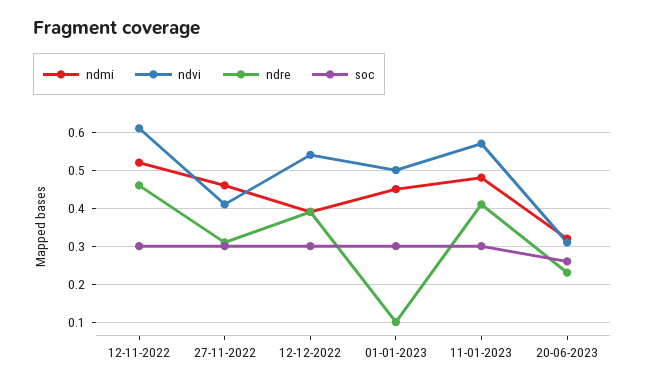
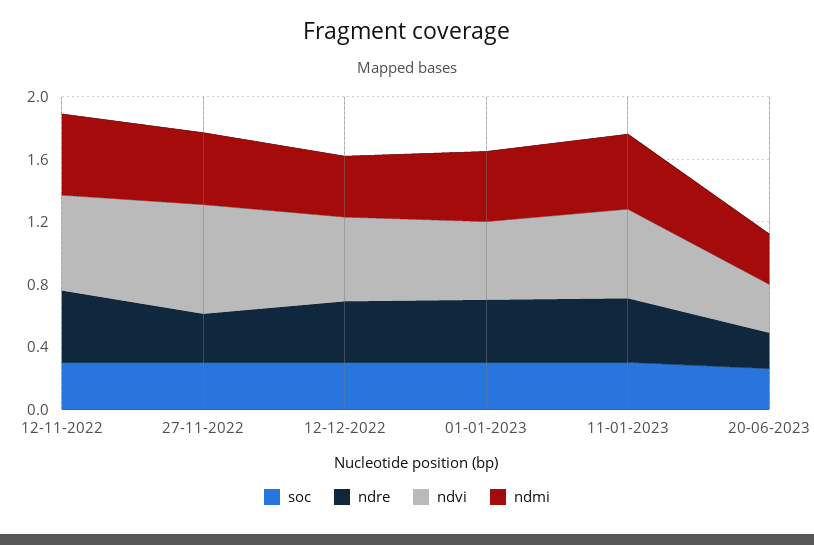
  {
    "ndmi": {
      "12-11-2022": 0.5,
      "27-11-2022": 0.45,
      "12-12-2022": 0.4,
      "01-01-2023": 0.45,
      "11-01-2023": 0.5,
      "20-06-2023": 0.3
    },
    "ndvi": {
      "12-11-2022": 0.6,
-     "27-11-2022": 0.4,
+     "27-11-2022": 0.7,
      "12-12-2022": 0.55,
      "01-01-2023": 0.5,
      "11-01-2023": 0.55,
      "20-06-2023": 0.3
    },
    "ndre": {
      "12-11-2022": 0.45,
      "27-11-2022": 0.3,
      "12-12-2022": 0.4,
-     "01-01-2023": 0.1,
+     "01-01-2023": 0.4,
      "11-01-2023": 0.4,
      "20-06-2023": 0.25
    },
    "soc": {
      "12-11-2022": 0.3,
      "27-11-2022": 0.3,
      "12-12-2022": 0.3,
      "01-01-2023": 0.3,
      "11-01-2023": 0.3,
      "20-06-2023": 0.25
    }
  }

